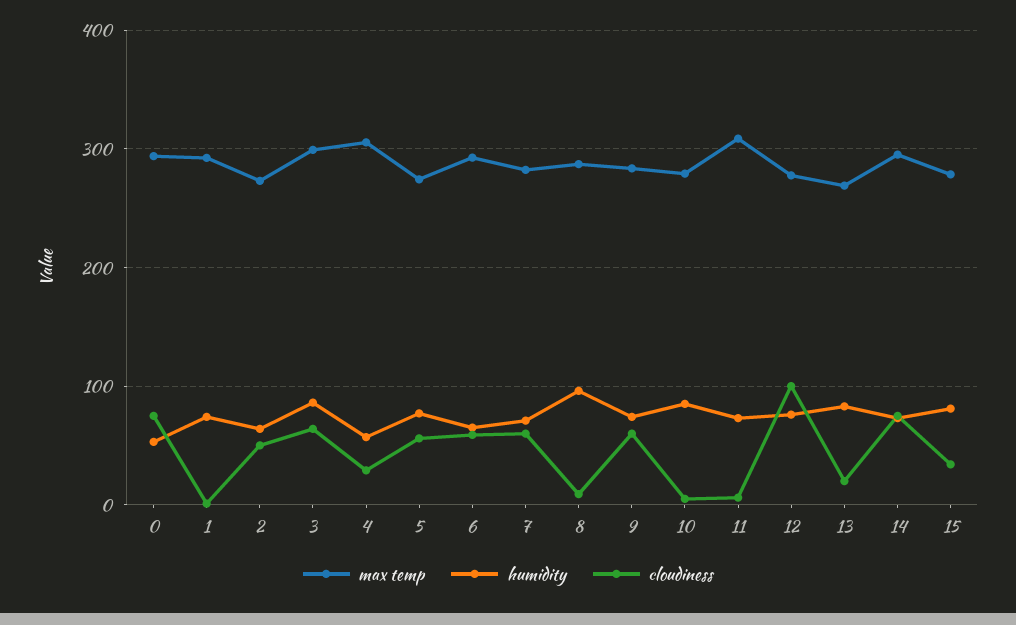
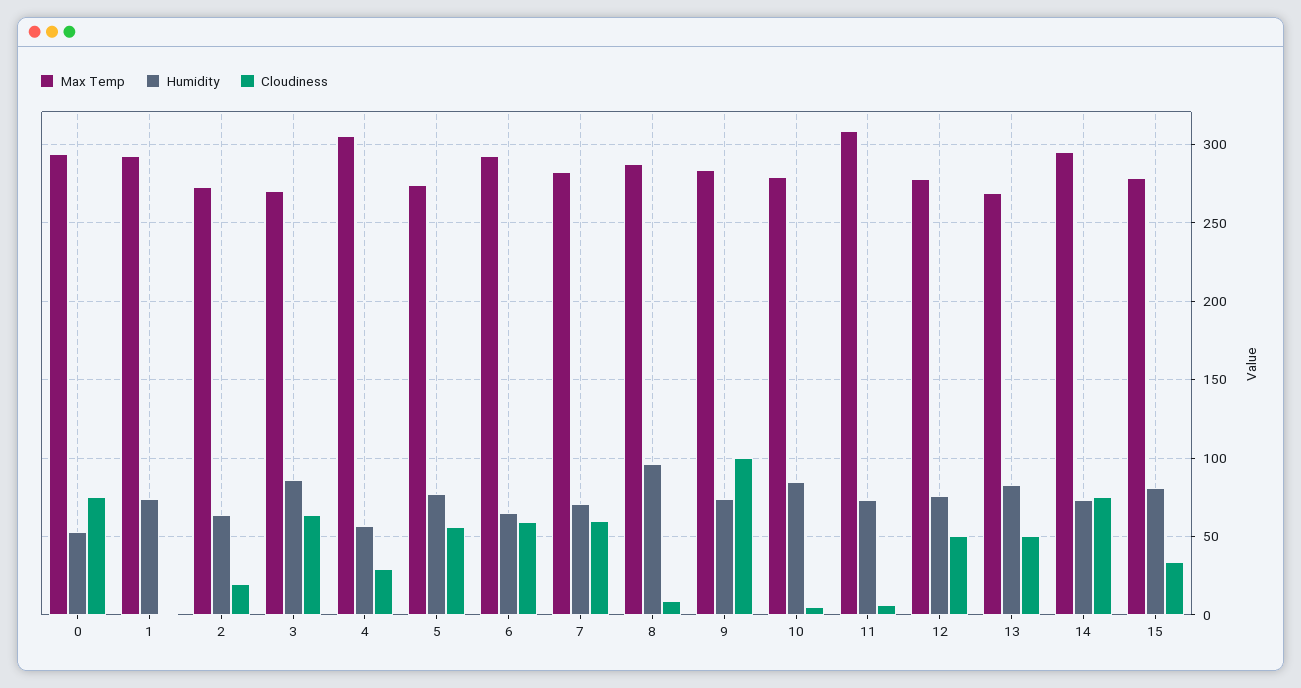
  {
    "max temp": {
      "0": 295,
      "1": 290,
      "2": 275,
-     "3": 300,
+     "3": 270,
      "4": 305,
      "5": 275,
      "6": 295,
      "7": 280,
      "8": 285,
      "9": 285,
      "10": 280,
      "11": 310,
      "12": 280,
      "13": 270,
      "14": 295,
      "15": 280
    },
    "humidity": {
      "0": 55,
      "1": 75,
      "2": 65,
      "3": 85,
      "4": 55,
      "5": 75,
      "6": 65,
      "7": 70,
      "8": 95,
      "9": 75,
      "10": 85,
      "11": 75,
      "12": 75,
      "13": 85,
      "14": 75,
      "15": 80
    },
    "cloudiness": {
      "0": 75,
      "1": 0,
-     "2": 50,
+     "2": 20,
      "3": 65,
      "4": 30,
      "5": 55,
      "6": 60,
      "7": 60,
      "8": 10,
-     "9": 60,
+     "9": 100,
      "10": 5,
      "11": 5,
-     "12": 100,
+     "12": 50,
-     "13": 20,
+     "13": 50,
      "14": 75,
      "15": 35
    }
  }

